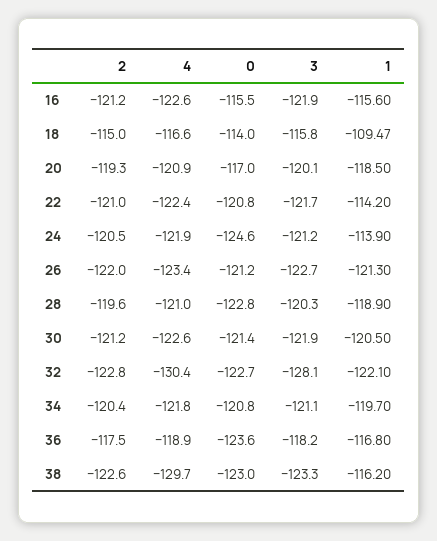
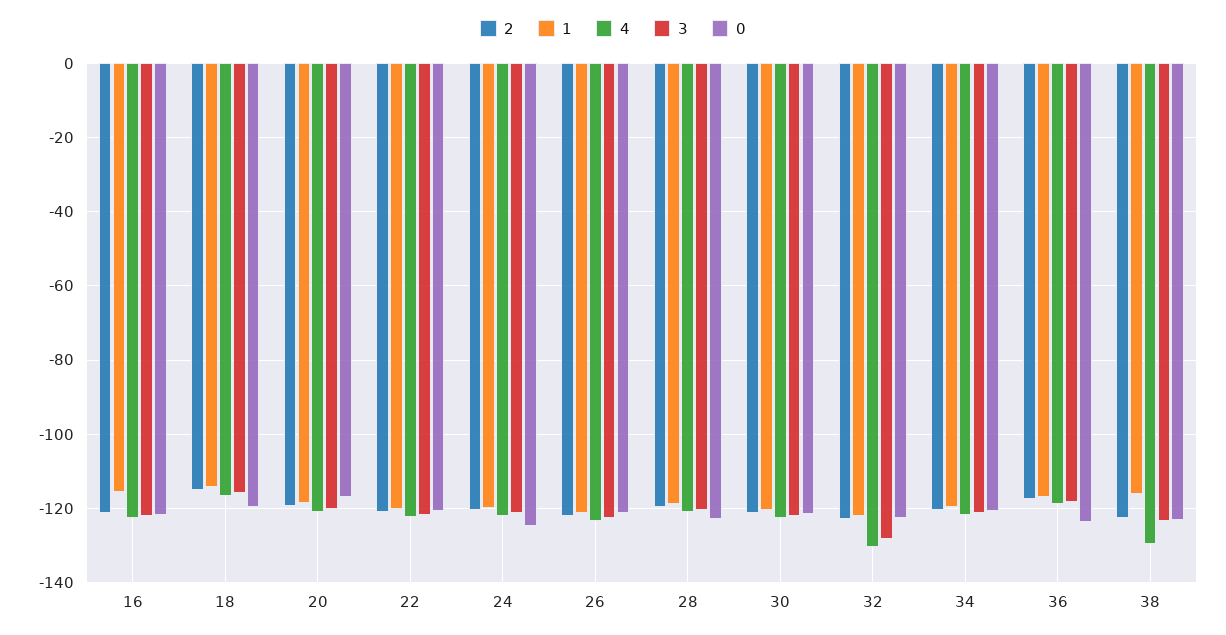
  {
    "2": {
      "16": -121.2,
      "18": -115,
      "20": -119.3,
      "22": -121,
      "24": -120.5,
      "26": -122,
      "28": -119.6,
      "30": -121.2,
      "32": -122.8,
      "34": -120.4,
      "36": -117.5,
      "38": -122.6
    },
    "4": {
      "16": -122.6,
      "18": -116.6,
      "20": -120.9,
      "22": -122.4,
      "24": -121.9,
      "26": -123.4,
      "28": -121,
      "30": -122.6,
      "32": -130.4,
      "34": -121.8,
      "36": -118.9,
      "38": -129.7
    },
    "0": {
-     "16": -115.5,
+     "16": -122,
-     "18": -114,
+     "18": -120,
      "20": -117,
      "22": -120.8,
      "24": -124.6,
      "26": -121.2,
      "28": -122.8,
      "30": -121.4,
      "32": -122.7,
      "34": -120.8,
      "36": -123.6,
      "38": -123
    },
    "3": {
      "16": -121.9,
      "18": -115.8,
      "20": -120.1,
      "22": -121.7,
      "24": -121.2,
      "26": -122.7,
      "28": -120.3,
      "30": -121.9,
      "32": -128.1,
      "34": -121.1,
      "36": -118.2,
      "38": -123.3
    },
    "1": {
      "16": -115.6,
-     "18": -109.47,
+     "18": -114,
      "20": -118.5,
-     "22": -114.2,
+     "22": -120,
-     "24": -113.9,
+     "24": -120,
      "26": -121.3,
      "28": -118.9,
      "30": -120.5,
      "32": -122.1,
      "34": -119.7,
      "36": -116.8,
      "38": -116.2
    }
  }

